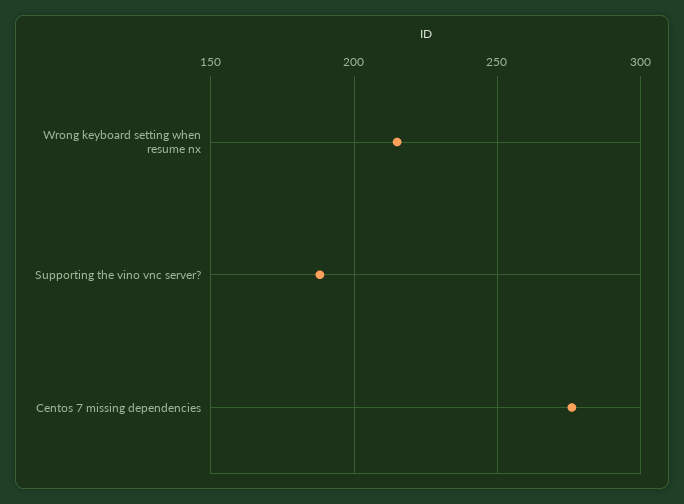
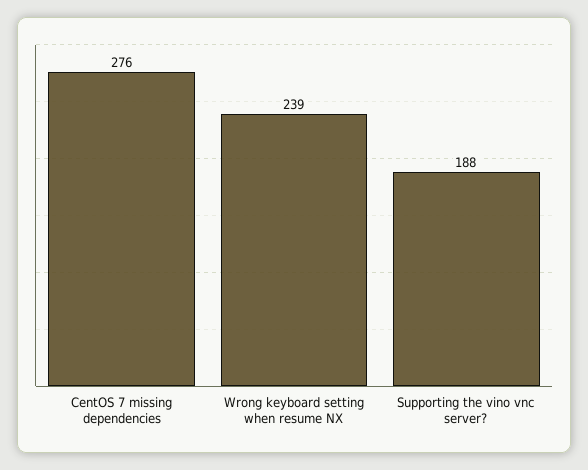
  {
-   "Wrong keyboard setting when resume nx": 215,
+   "Wrong keyboard setting when resume nx": 239,
    "Supporting the vino vnc server?": 188,
    "Centos 7 missing dependencies": 276
  }

